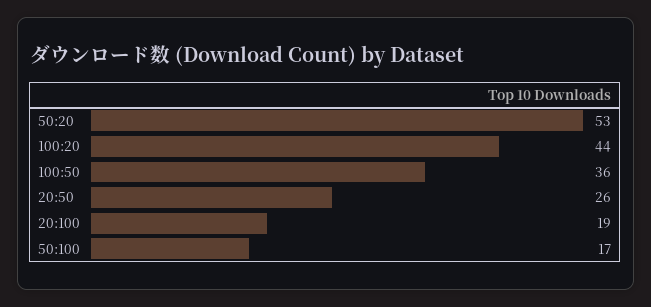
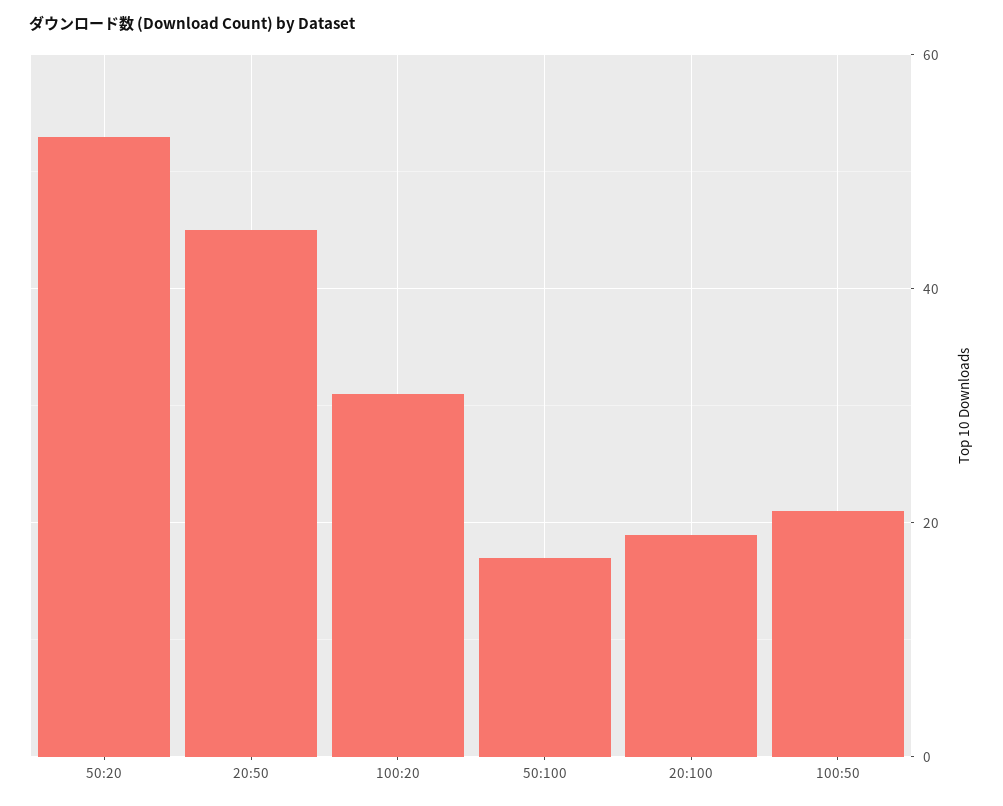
  {
    "50:20": 53,
-   "100:20": 44,
+   "100:20": 30,
-   "100:50": 36,
+   "100:50": 20,
-   "20:50": 26,
+   "20:50": 45,
    "20:100": 19,
    "50:100": 17
  }

